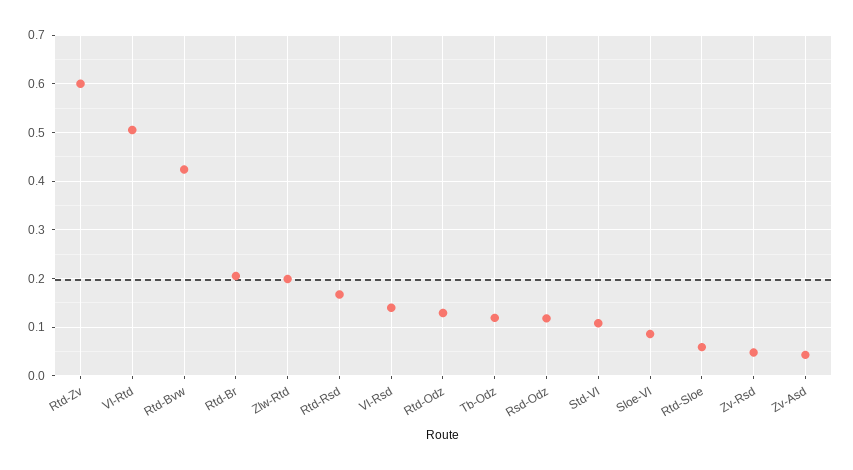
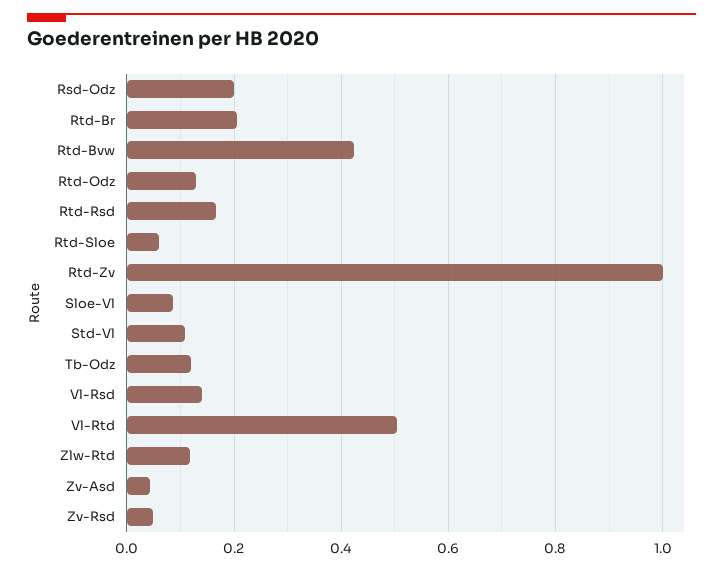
  {
-   "Rtd-Zv": 0.6,
+   "Rtd-Zv": 1,
    "Vl-Rtd": 0.5,
    "Rtd-Bvw": 0.42,
    "Rtd-Br": 0.2,
-   "Zlw-Rtd": 0.2,
+   "Zlw-Rtd": 0.12,
    "Rtd-Rsd": 0.16,
    "Vl-Rsd": 0.14,
    "Rtd-Odz": 0.12,
    "Tb-Odz": 0.12,
-   "Rsd-Odz": 0.12,
+   "Rsd-Odz": 0.2,
    "Std-Vl": 0.1,
    "Sloe-Vl": 0.08,
    "Rtd-Sloe": 0.06,
    "Zv-Rsd": 0.04,
    "Zv-Asd": 0.04
  }

